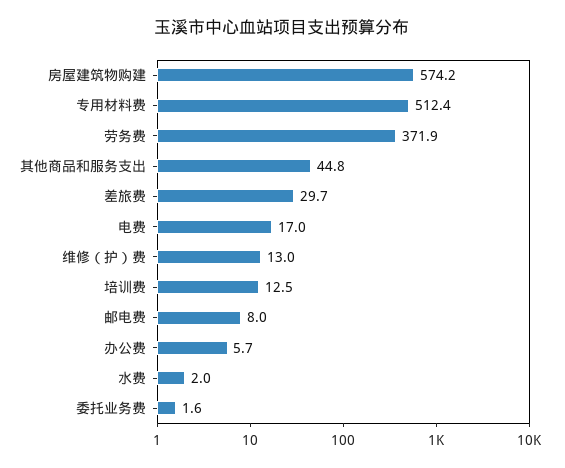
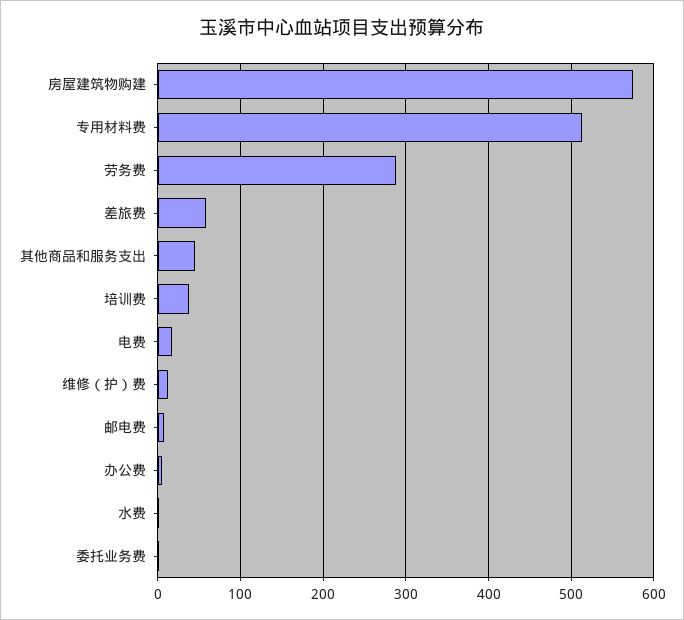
  {
    "房屋建筑物购建": 574.2,
    "专用材料费": 512.4,
-   "劳务费": 371.9,
+   "劳务费": 290,
    "其他商品和服务支出": 44.8,
-   "差旅费": 29.7,
+   "差旅费": 60,
    "电费": 17,
    "维修（护）费": 13,
-   "培训费": 12.5,
+   "培训费": 40,
    "邮电费": 8,
    "办公费": 5.7,
    "水费": 2,
    "委托业务费": 1.6
  }

